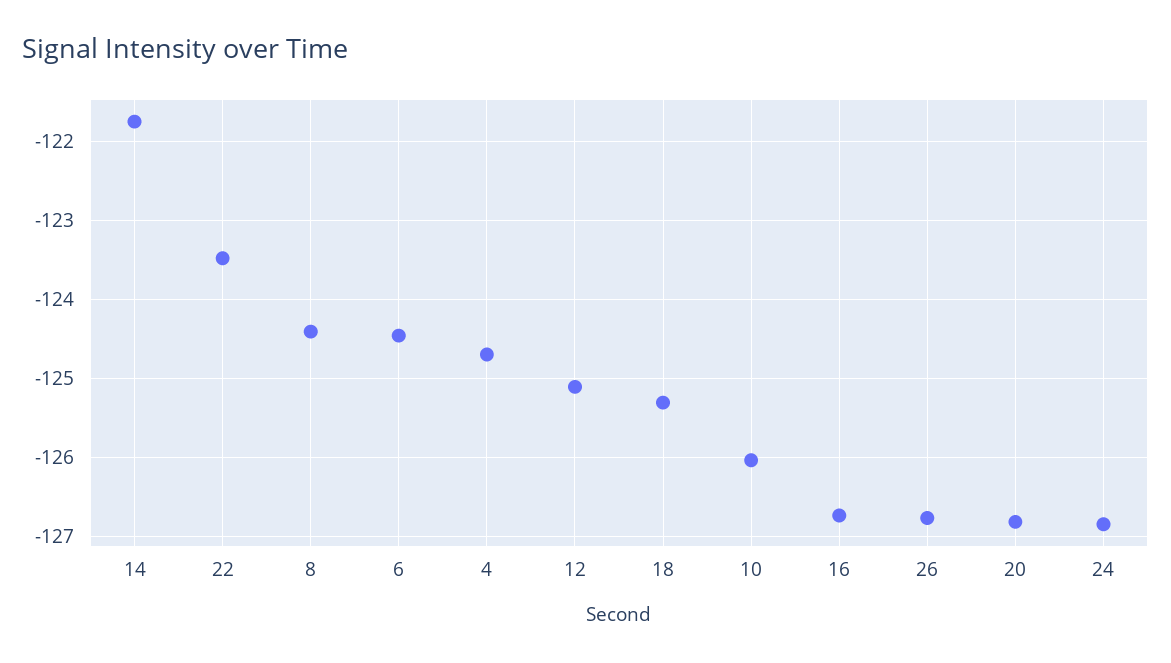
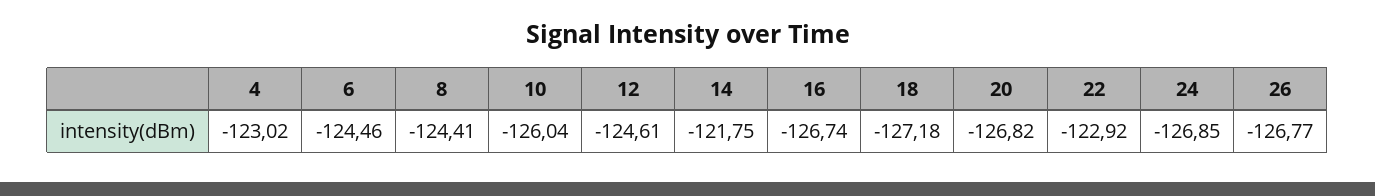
  {
    "14": -121.75,
-   "22": -123.5,
+   "22": -122.92,
    "8": -124.41,
    "6": -124.46,
-   "4": -124.7,
+   "4": -123.02,
-   "12": -125.1,
+   "12": -124.61,
-   "18": -125.3,
+   "18": -127.18,
    "10": -126.04,
    "16": -126.74,
    "26": -126.77,
    "20": -126.82,
    "24": -126.85
  }

